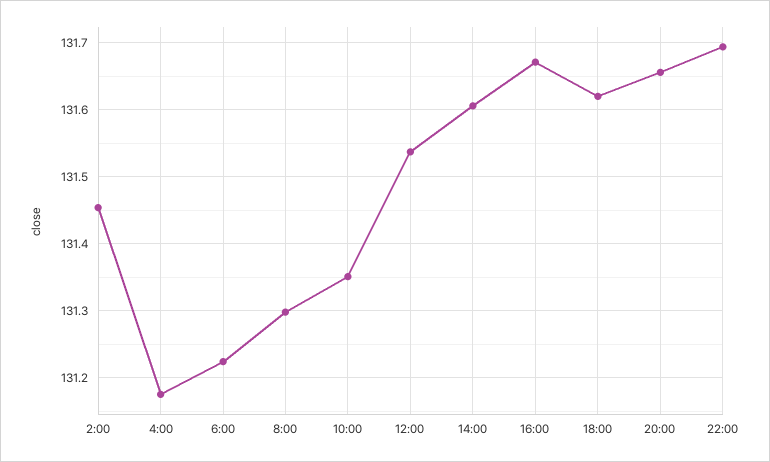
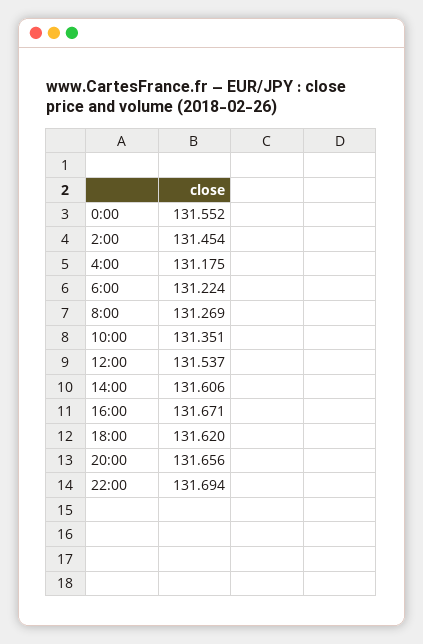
  {
    "2:00": 131.454,
    "4:00": 131.175,
    "6:00": 131.224,
-   "8:00": 131.3,
+   "8:00": 131.269,
    "10:00": 131.351,
    "12:00": 131.537,
    "14:00": 131.606,
    "16:00": 131.671,
    "18:00": 131.62,
    "20:00": 131.656,
-   "22:00": 131.694
+   "22:00": 131.694,
+   "0:00": 131.552
  }

